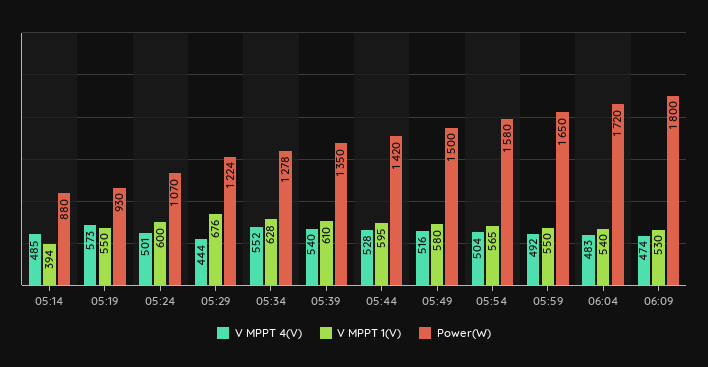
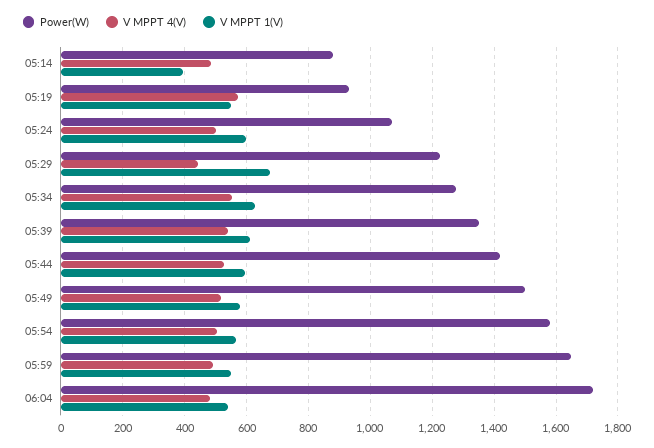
  {
    "V MPPT 4(V)": {
      "05:14": 485,
      "05:19": 573,
      "05:24": 501,
      "05:29": 444,
      "05:34": 552,
      "05:39": 540,
      "05:44": 528,
      "05:49": 516,
      "05:54": 504,
      "05:59": 492,
-     "06:04": 483,
+     "06:04": 483
-     "06:09": 474
    },
    "V MPPT 1(V)": {
      "05:14": 394,
      "05:19": 550,
      "05:24": 600,
      "05:29": 676,
      "05:34": 628,
      "05:39": 610,
      "05:44": 595,
      "05:49": 580,
      "05:54": 565,
      "05:59": 550,
-     "06:04": 540,
+     "06:04": 540
-     "06:09": 530
    },
    "Power(W)": {
      "05:14": 880,
      "05:19": 930,
      "05:24": 1070,
      "05:29": 1224,
      "05:34": 1278,
      "05:39": 1350,
      "05:44": 1420,
      "05:49": 1500,
      "05:54": 1580,
      "05:59": 1650,
-     "06:04": 1720,
+     "06:04": 1720
-     "06:09": 1800
    }
  }

